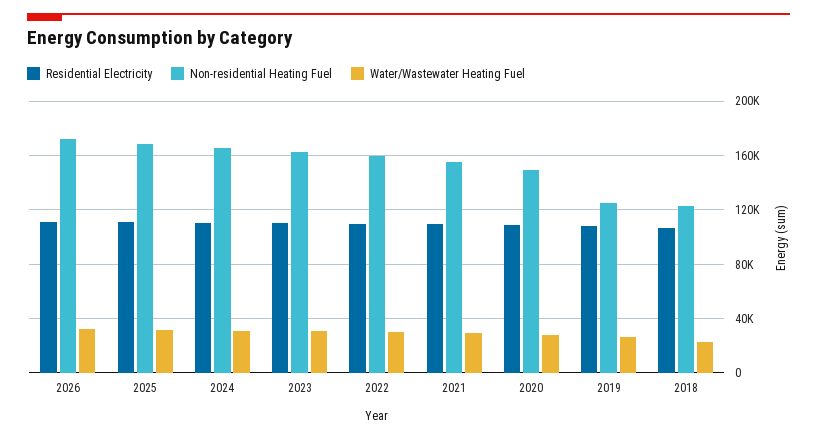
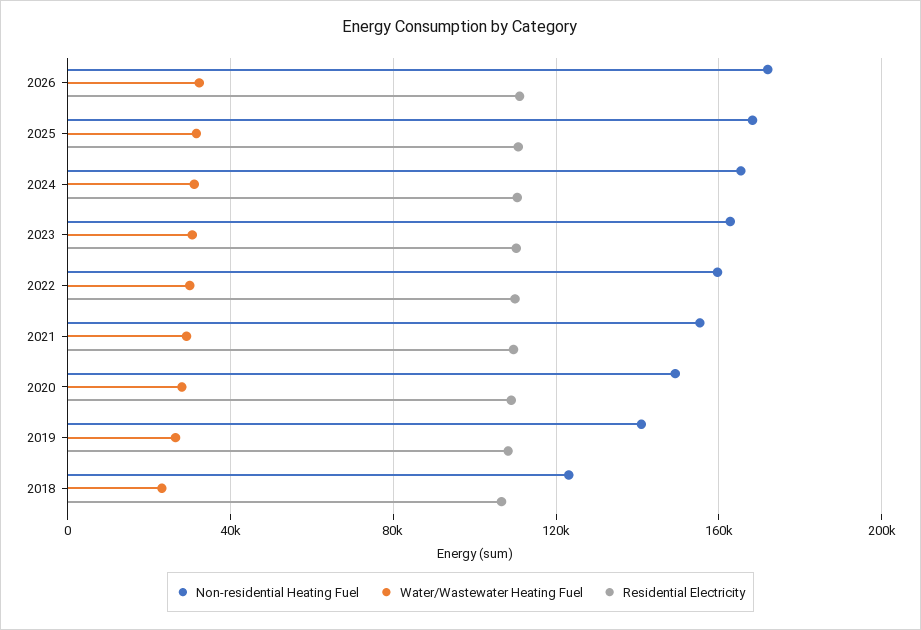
  {
    "Residential Electricity": {
      "2026": 110000,
      "2025": 110000,
      "2024": 110000,
      "2023": 110000,
      "2022": 110000,
      "2021": 110000,
      "2020": 110000,
      "2019": 110000,
      "2018": 105000
    },
    "Non-residential Heating Fuel": {
      "2026": 170000,
      "2025": 170000,
      "2024": 165000,
      "2023": 165000,
      "2022": 160000,
      "2021": 155000,
      "2020": 150000,
-     "2019": 125000,
+     "2019": 140000,
      "2018": 125000
    },
    "Water/Wastewater Heating Fuel": {
      "2026": 30000,
      "2025": 30000,
      "2024": 30000,
      "2023": 30000,
      "2022": 30000,
      "2021": 30000,
      "2020": 30000,
      "2019": 25000,
      "2018": 25000
    }
  }

